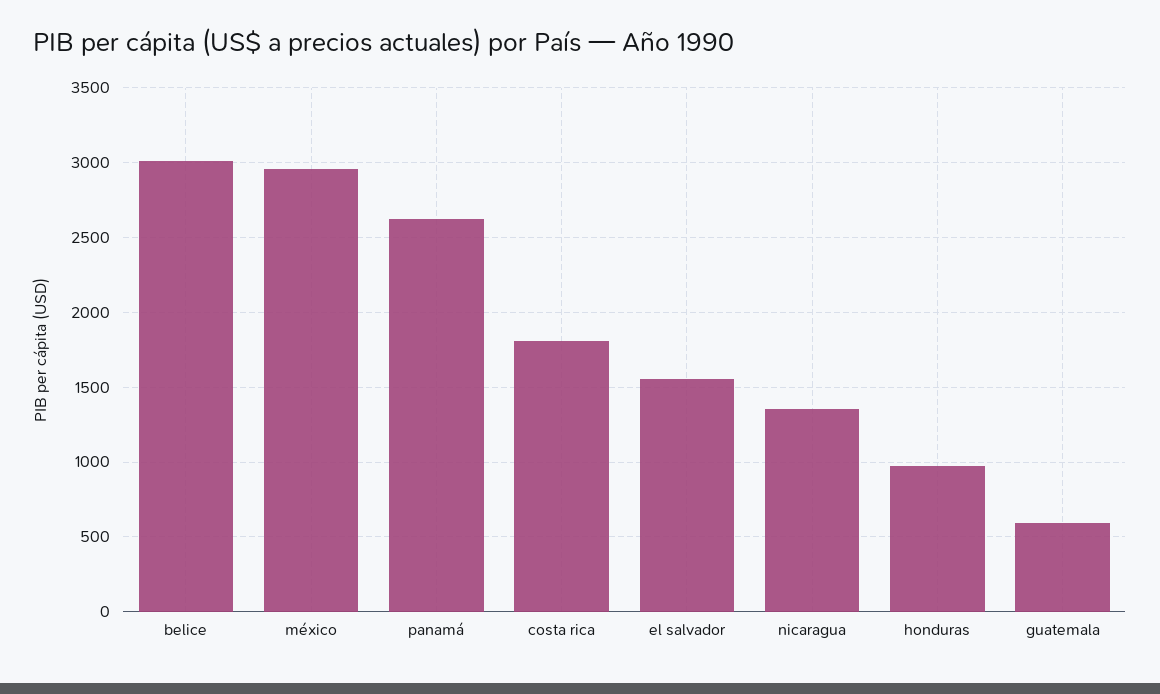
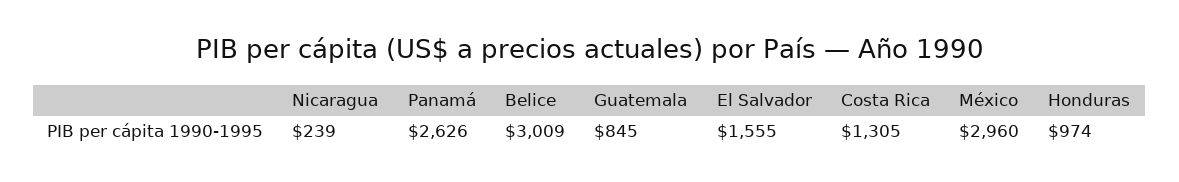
  {
    "belice": 3009,
    "méxico": 2960,
    "panamá": 2626,
-   "costa rica": 1800,
+   "costa rica": 1305,
    "el salvador": 1555,
-   "nicaragua": 1350,
+   "nicaragua": 239,
    "honduras": 974,
-   "guatemala": 600
+   "guatemala": 845
  }

